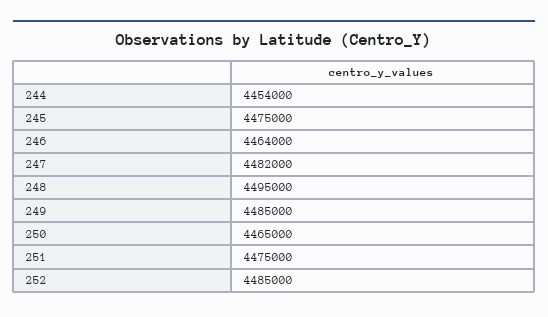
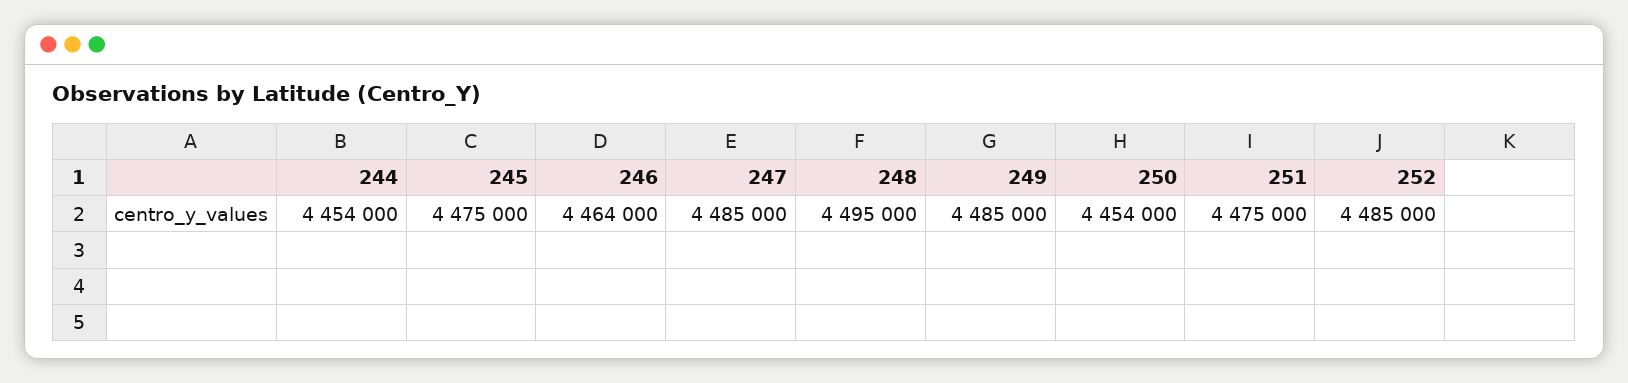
  {
    "244": 4454000,
    "245": 4475000,
    "246": 4464000,
-   "247": 4482000,
+   "247": 4485000,
    "248": 4495000,
    "249": 4485000,
-   "250": 4465000,
+   "250": 4454000,
    "251": 4475000,
    "252": 4485000
  }

